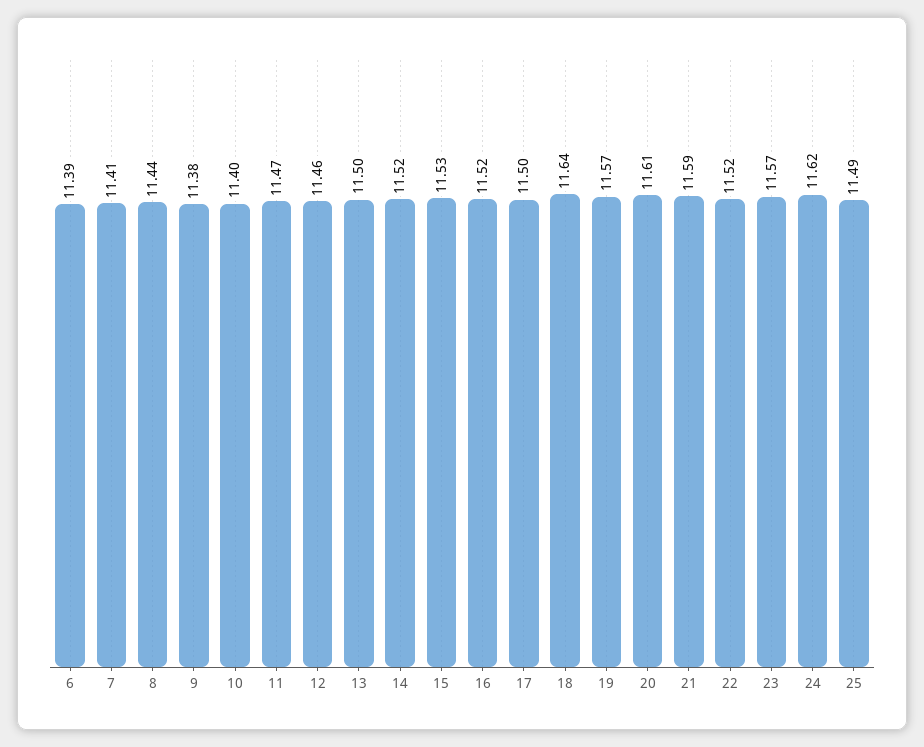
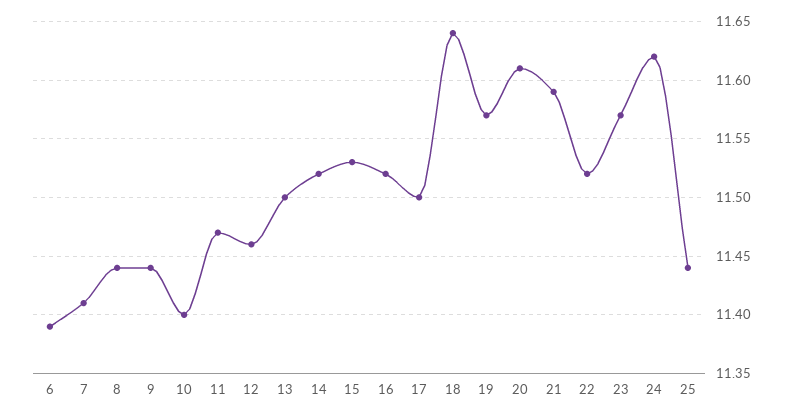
  {
    "6": 11.39,
    "7": 11.41,
    "8": 11.44,
-   "9": 11.38,
+   "9": 11.44,
    "10": 11.4,
    "11": 11.47,
    "12": 11.46,
    "13": 11.5,
    "14": 11.52,
    "15": 11.53,
    "16": 11.52,
    "17": 11.5,
    "18": 11.64,
    "19": 11.57,
    "20": 11.61,
    "21": 11.59,
    "22": 11.52,
    "23": 11.57,
    "24": 11.62,
-   "25": 11.49
+   "25": 11.44
  }

